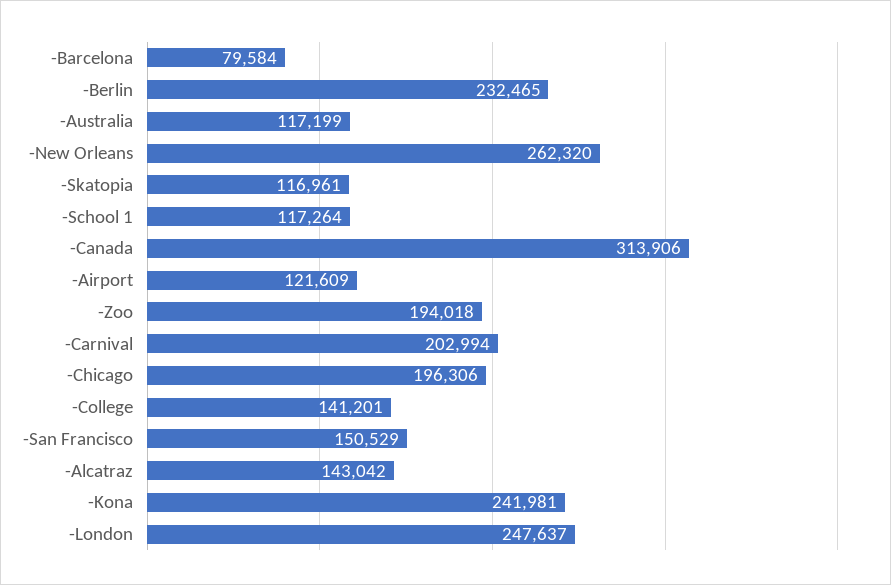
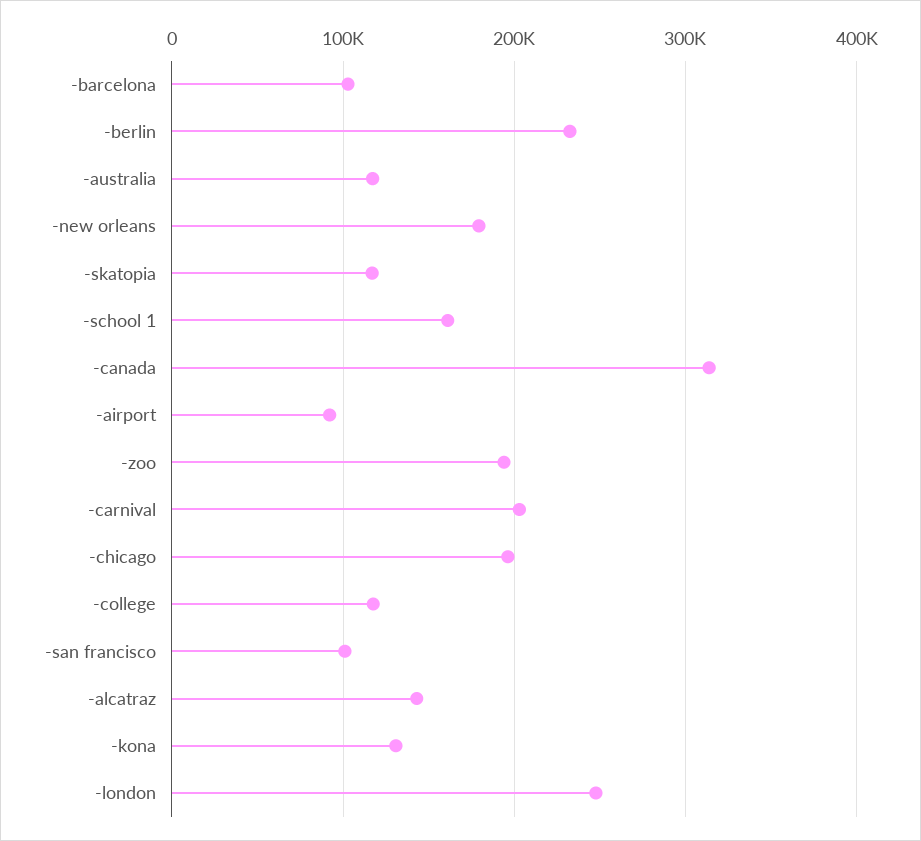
  {
-   "-Barcelona": 79584,
+   "-Barcelona": 100000,
    "-Berlin": 232465,
    "-Australia": 117199,
-   "-New Orleans": 262320,
+   "-New Orleans": 180000,
    "-Skatopia": 116961,
-   "-School 1": 117264,
+   "-School 1": 160000,
    "-Canada": 313906,
-   "-Airport": 121609,
+   "-Airport": 90000,
    "-Zoo": 194018,
    "-Carnival": 202994,
    "-Chicago": 196306,
-   "-College": 141201,
+   "-College": 120000,
-   "-San Francisco": 150529,
+   "-San Francisco": 100000,
    "-Alcatraz": 143042,
-   "-Kona": 241981,
+   "-Kona": 130000,
    "-London": 247637
  }

